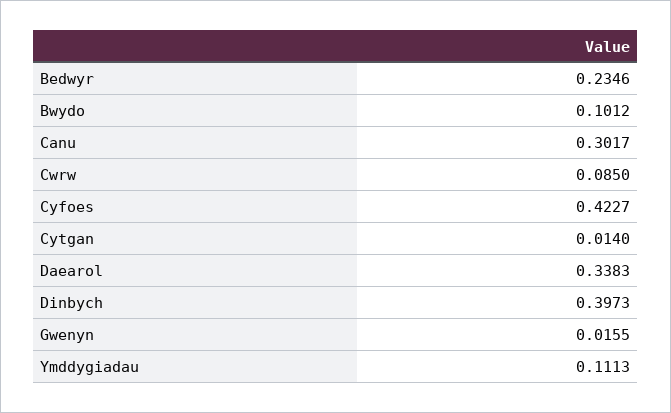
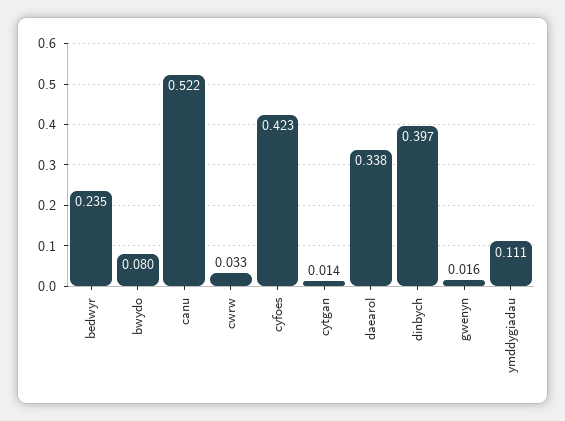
  {
    "Bedwyr": 0.2346,
-   "Bwydo": 0.1012,
+   "Bwydo": 0.08,
-   "Canu": 0.3017,
+   "Canu": 0.522,
-   "Cwrw": 0.085,
+   "Cwrw": 0.033,
    "Cyfoes": 0.4227,
    "Cytgan": 0.014,
    "Daearol": 0.3383,
    "Dinbych": 0.3973,
    "Gwenyn": 0.0155,
    "Ymddygiadau": 0.1113
  }

